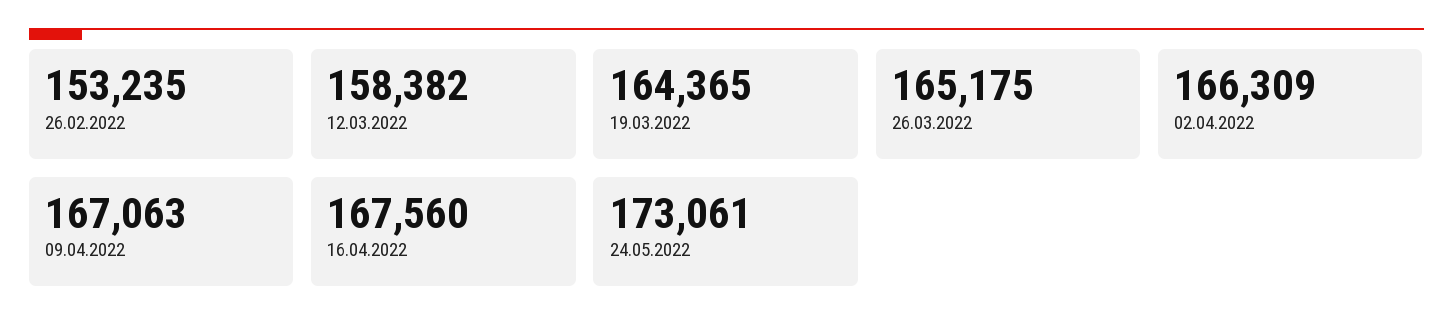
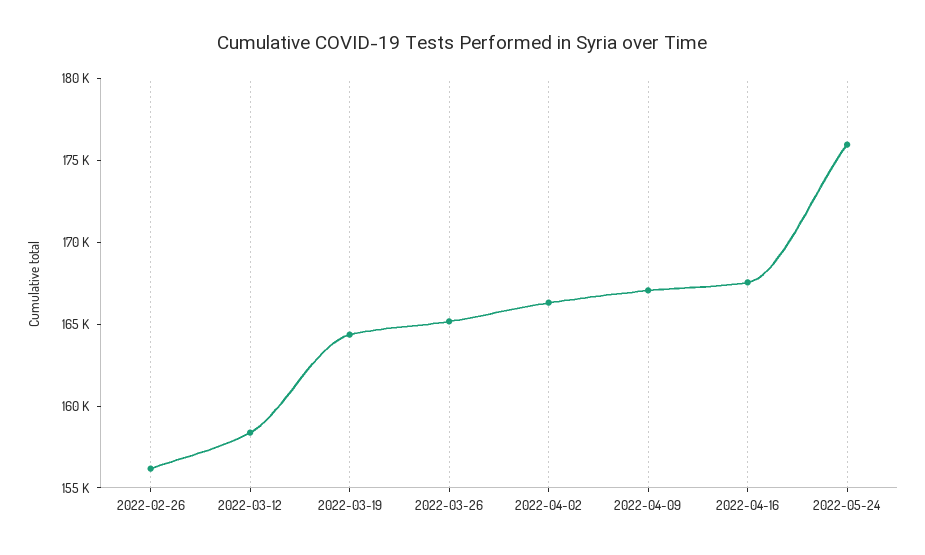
  {
-   "26.02.2022": 153235,
+   "26.02.2022": 156000,
    "12.03.2022": 158382,
    "19.03.2022": 164365,
    "26.03.2022": 165175,
    "02.04.2022": 166309,
    "09.04.2022": 167063,
    "16.04.2022": 167560,
-   "24.05.2022": 173061
+   "24.05.2022": 176000
  }

